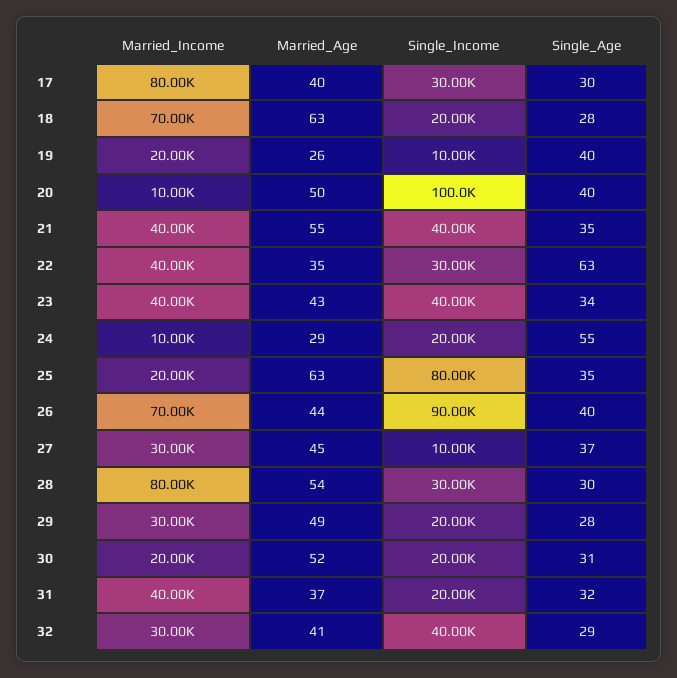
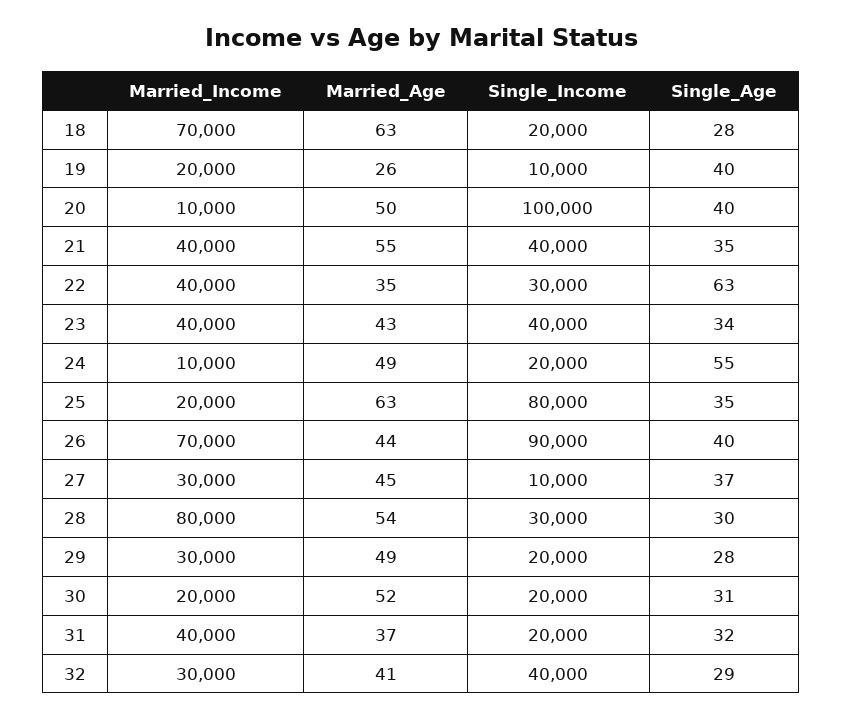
  {
    "Married_Income": {
-     "17": 80000,
      "18": 70000,
      "19": 20000,
      "20": 10000,
      "21": 40000,
      "22": 40000,
      "23": 40000,
      "24": 10000,
      "25": 20000,
      "26": 70000,
      "27": 30000,
      "28": 80000,
      "29": 30000,
      "30": 20000,
      "31": 40000,
      "32": 30000
    },
    "Married_Age": {
-     "17": 40,
      "18": 63,
      "19": 26,
      "20": 50,
      "21": 55,
      "22": 35,
      "23": 43,
-     "24": 29,
+     "24": 49,
      "25": 63,
      "26": 44,
      "27": 45,
      "28": 54,
      "29": 49,
      "30": 52,
      "31": 37,
      "32": 41
    },
    "Single_Income": {
-     "17": 30000,
      "18": 20000,
      "19": 10000,
      "20": 100000,
      "21": 40000,
      "22": 30000,
      "23": 40000,
      "24": 20000,
      "25": 80000,
      "26": 90000,
      "27": 10000,
      "28": 30000,
      "29": 20000,
      "30": 20000,
      "31": 20000,
      "32": 40000
    },
    "Single_Age": {
-     "17": 30,
      "18": 28,
      "19": 40,
      "20": 40,
      "21": 35,
      "22": 63,
      "23": 34,
      "24": 55,
      "25": 35,
      "26": 40,
      "27": 37,
      "28": 30,
      "29": 28,
      "30": 31,
      "31": 32,
      "32": 29
    }
  }

